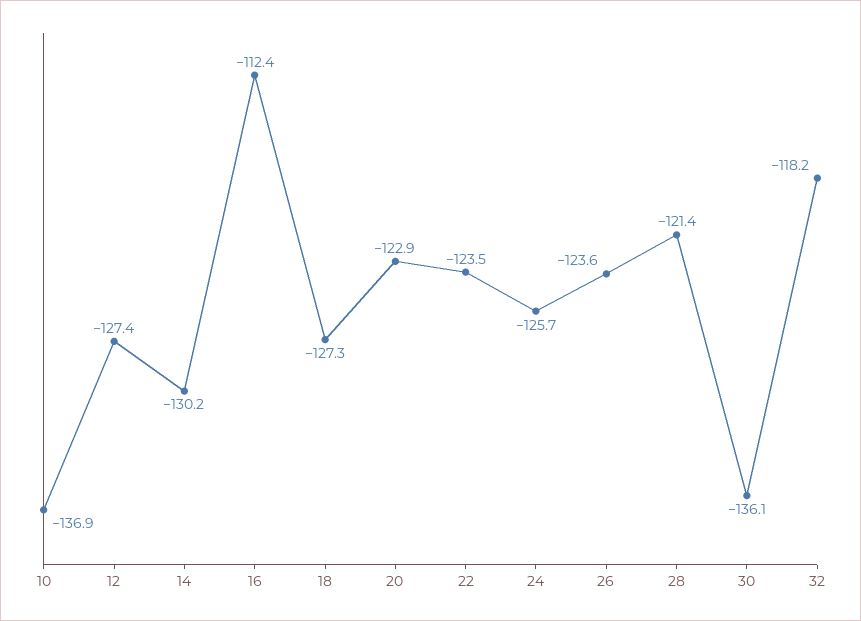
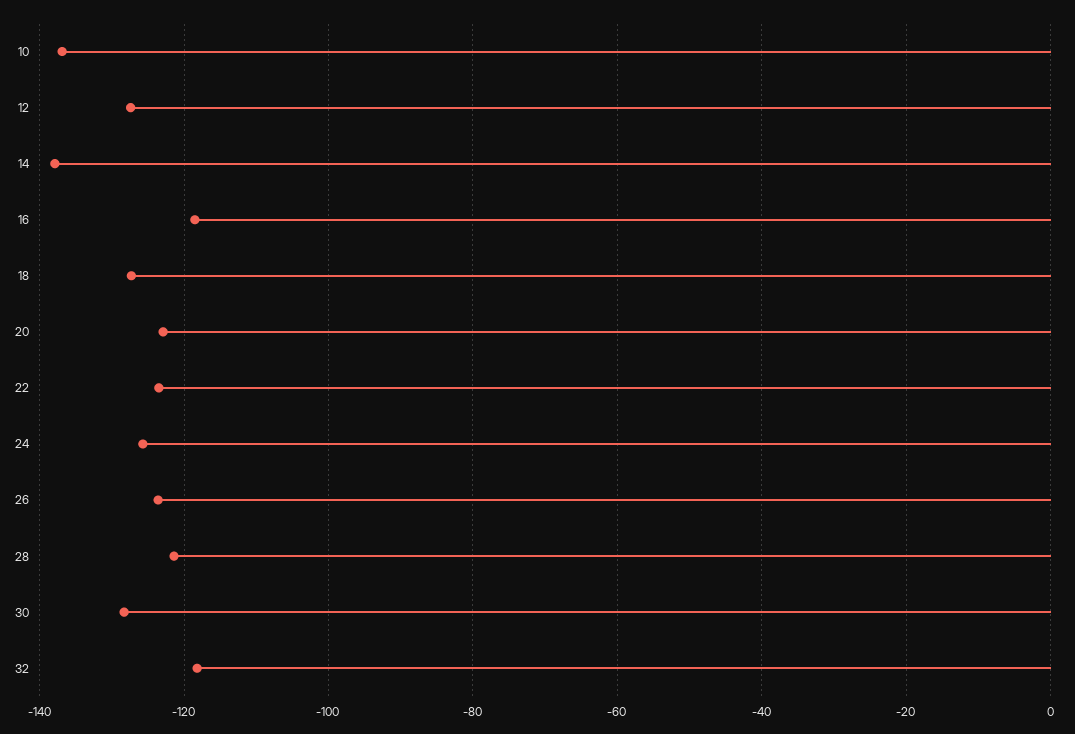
  {
    "10": -136.9,
    "12": -127.4,
-   "14": -130.2,
+   "14": -138,
-   "16": -112.4,
+   "16": -118,
    "18": -127.3,
    "20": -122.9,
    "22": -123.5,
    "24": -125.7,
    "26": -123.6,
    "28": -121.4,
-   "30": -136.1,
+   "30": -128,
    "32": -118.2
  }

